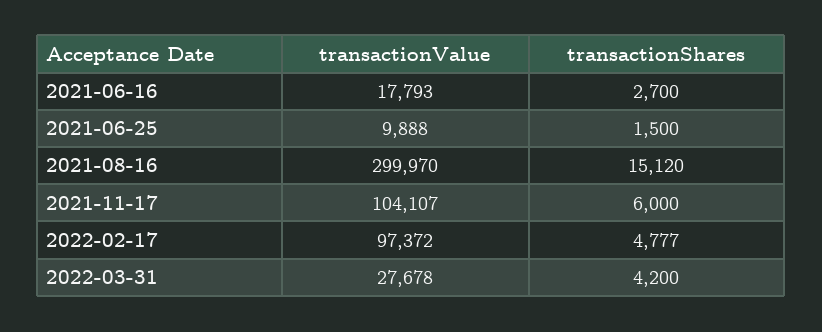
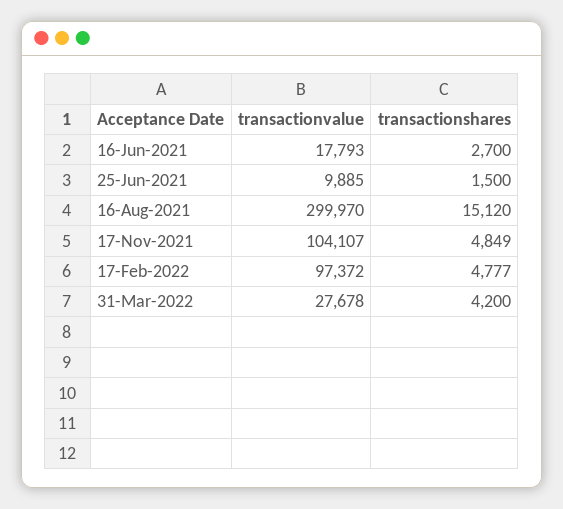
  {
    "transactionValue": {
      "2021-06-16": 17793,
-     "2021-06-25": 9888,
+     "2021-06-25": 9885,
      "2021-08-16": 299970,
      "2021-11-17": 104107,
      "2022-02-17": 97372,
      "2022-03-31": 27678
    },
    "transactionShares": {
      "2021-06-16": 2700,
      "2021-06-25": 1500,
      "2021-08-16": 15120,
-     "2021-11-17": 6000,
+     "2021-11-17": 4849,
      "2022-02-17": 4777,
      "2022-03-31": 4200
    }
  }

